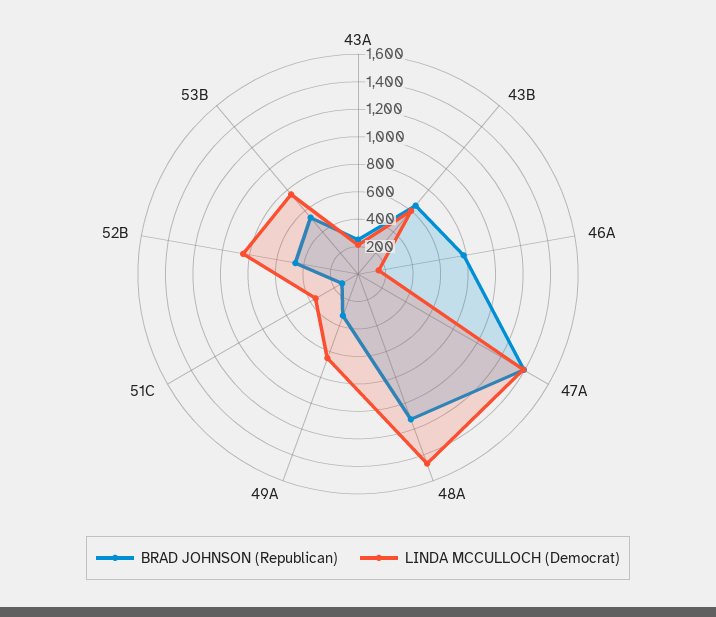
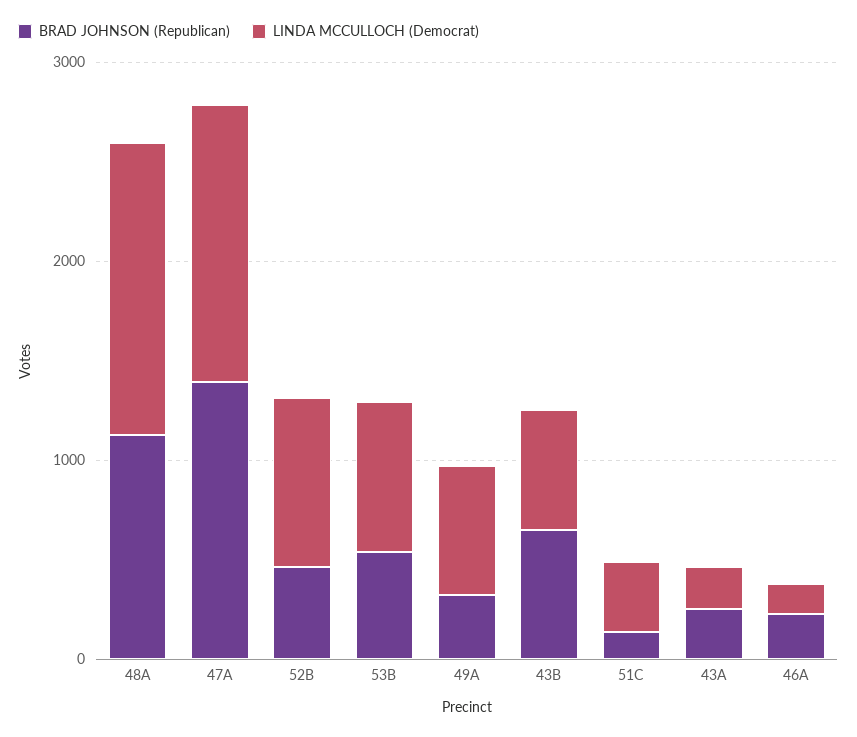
  {
    "BRAD JOHNSON (Republican)": {
      "43A": 300,
      "43B": 700,
-     "46A": 800,
+     "46A": 200,
      "47A": 1400,
      "48A": 1100,
      "49A": 300,
      "51C": 100,
      "52B": 500,
      "53B": 500
    },
    "LINDA MCCULLOCH (Democrat)": {
      "43A": 200,
      "43B": 600,
      "46A": 200,
      "47A": 1400,
      "48A": 1500,
      "49A": 700,
      "51C": 400,
      "52B": 800,
      "53B": 800
    }
  }

